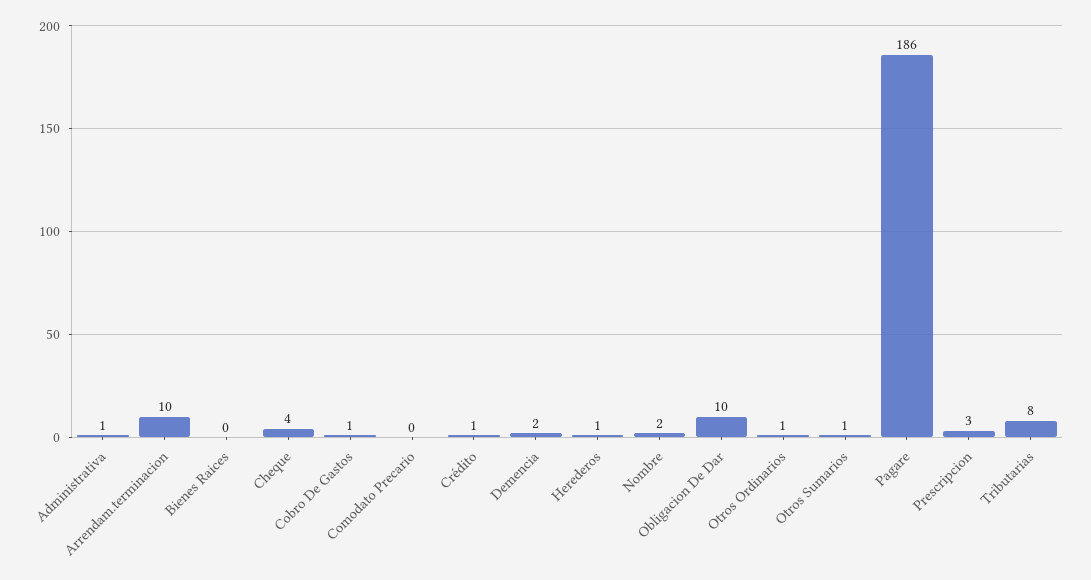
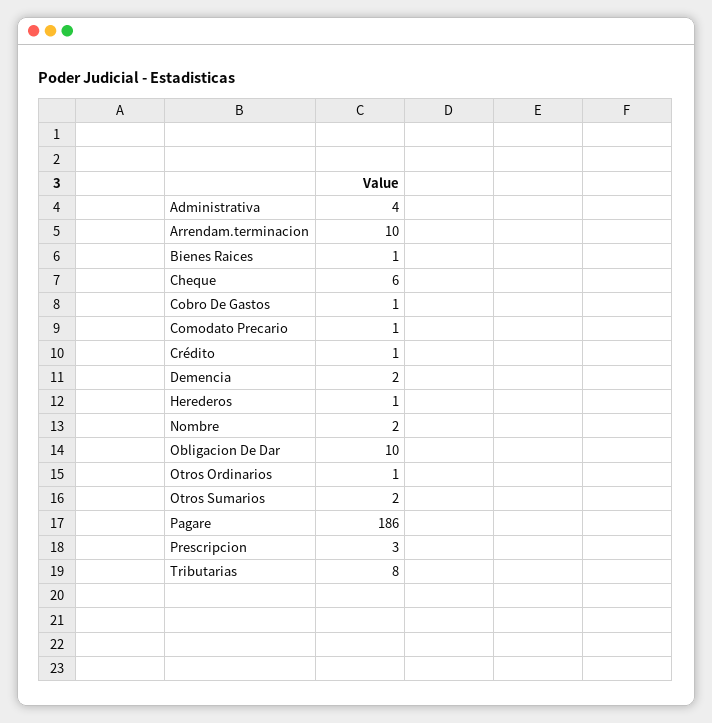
  {
-   "Administrativa": 1,
+   "Administrativa": 4,
    "Arrendam.terminacion": 10,
-   "Bienes Raices": 0,
+   "Bienes Raices": 1,
-   "Cheque": 4,
+   "Cheque": 6,
    "Cobro De Gastos": 1,
-   "Comodato Precario": 0,
+   "Comodato Precario": 1,
    "Crédito": 1,
    "Demencia": 2,
    "Herederos": 1,
    "Nombre": 2,
    "Obligacion De Dar": 10,
    "Otros Ordinarios": 1,
-   "Otros Sumarios": 1,
+   "Otros Sumarios": 2,
    "Pagare": 186,
    "Prescripcion": 3,
    "Tributarias": 8
  }

